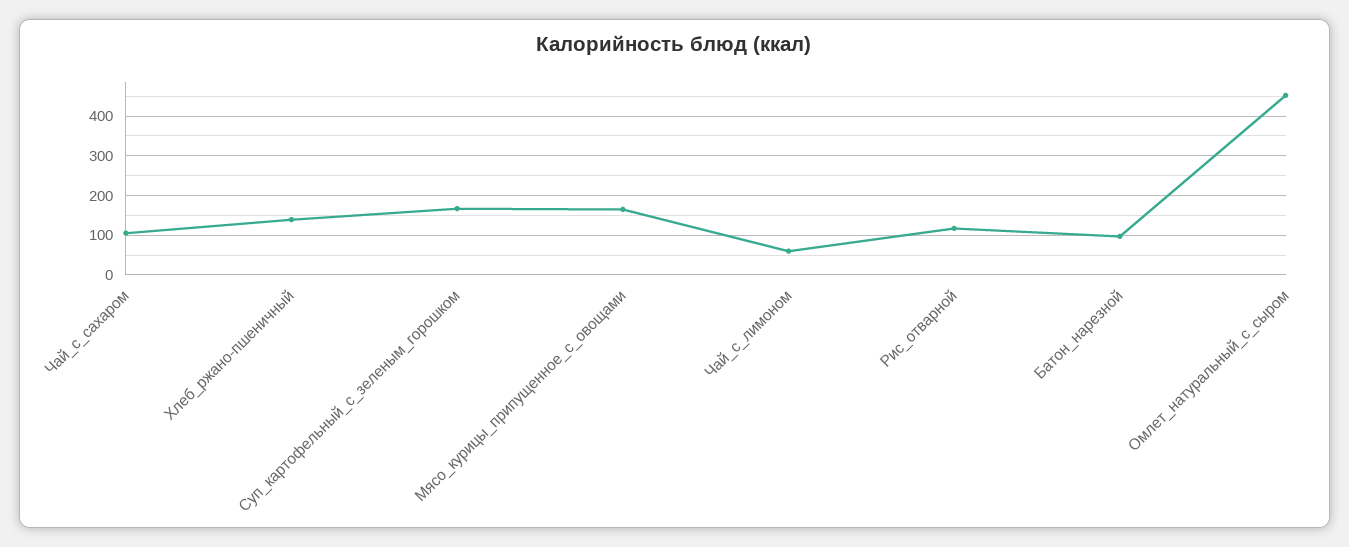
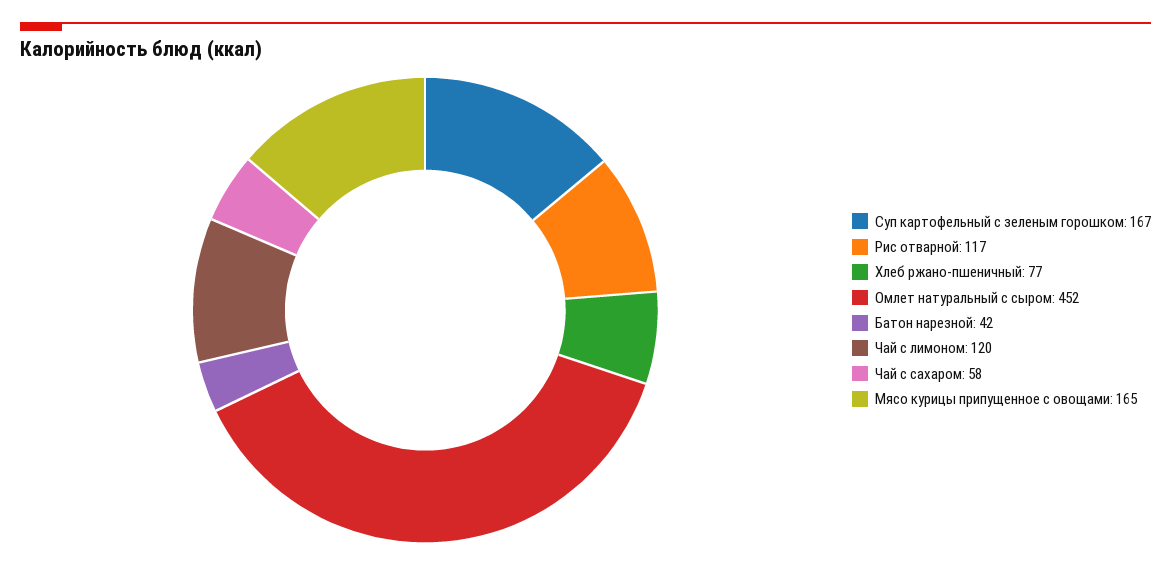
  {
-   "Чай_с_сахаром": 100,
+   "Чай_с_сахаром": 58,
-   "Хлеб_ржано-пшеничный": 140,
+   "Хлеб_ржано-пшеничный": 77,
    "Суп_картофельный_с_зеленым_горошком": 167,
    "Мясо_курицы_припущенное_с_овощами": 165,
-   "Чай_с_лимоном": 60,
+   "Чай_с_лимоном": 120,
    "Рис_отварной": 117,
-   "Батон_нарезной": 100,
+   "Батон_нарезной": 42,
    "Омлет_натуральный_с_сыром": 452
  }

